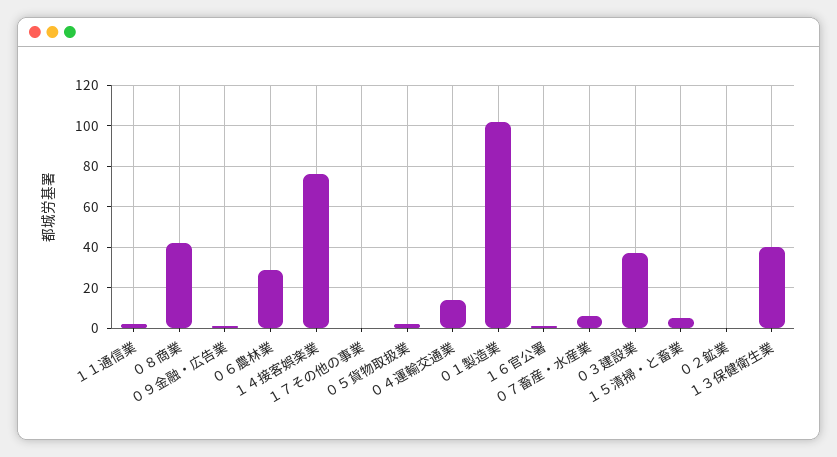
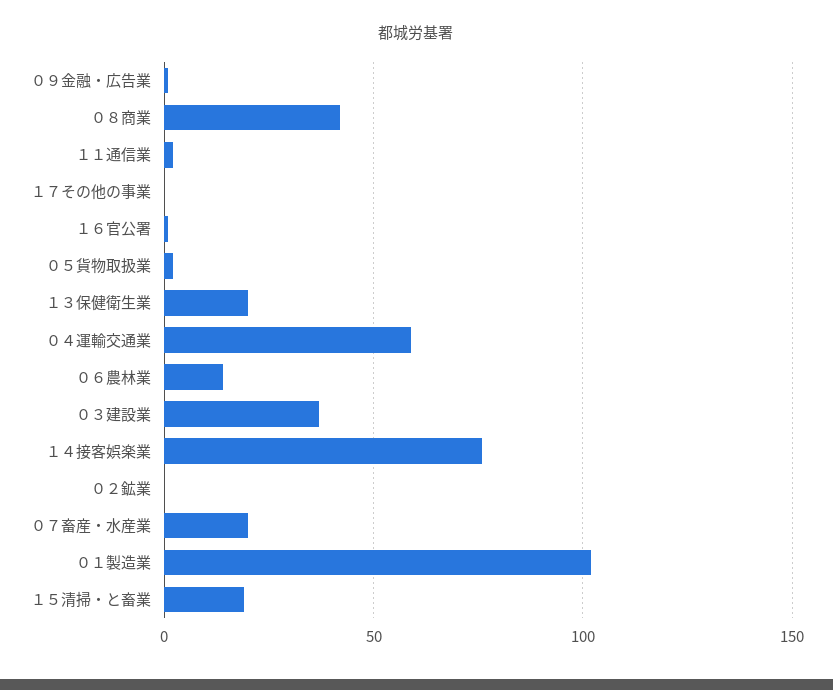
  {
    "１１通信業": 0,
    "０８商業": 40,
    "０９金融・広告業": 0,
-   "０６農林業": 30,
+   "０６農林業": 15,
    "１４接客娯楽業": 75,
    "１７その他の事業": 0,
    "０５貨物取扱業": 0,
-   "０４運輸交通業": 15,
+   "０４運輸交通業": 60,
    "０１製造業": 100,
    "１６官公署": 0,
-   "０７畜産・水産業": 5,
+   "０７畜産・水産業": 20,
    "０３建設業": 35,
-   "１５清掃・と畜業": 5,
+   "１５清掃・と畜業": 20,
    "０２鉱業": 0,
-   "１３保健衛生業": 40
+   "１３保健衛生業": 20
  }

